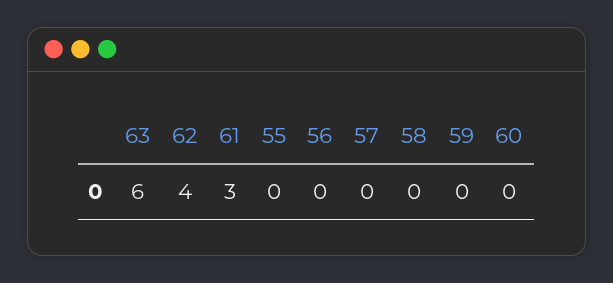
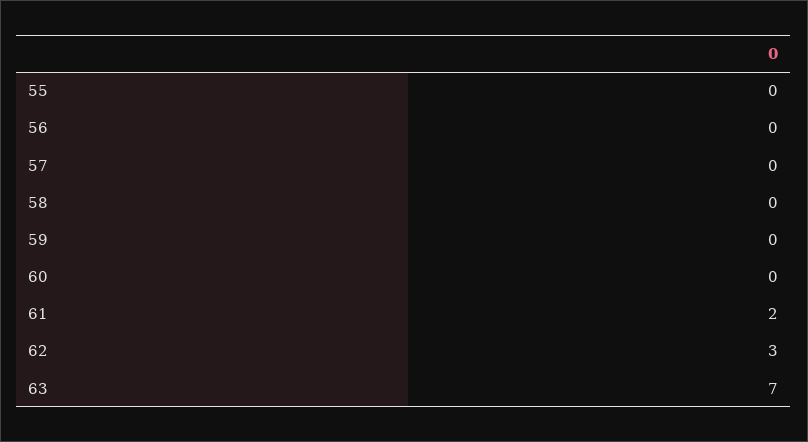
  {
-   "63": 6,
+   "63": 7,
-   "62": 4,
+   "62": 3,
-   "61": 3,
+   "61": 2,
    "55": 0,
    "56": 0,
    "57": 0,
    "58": 0,
    "59": 0,
    "60": 0
  }

